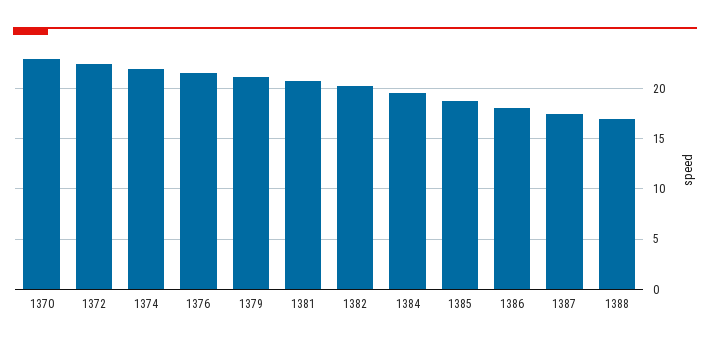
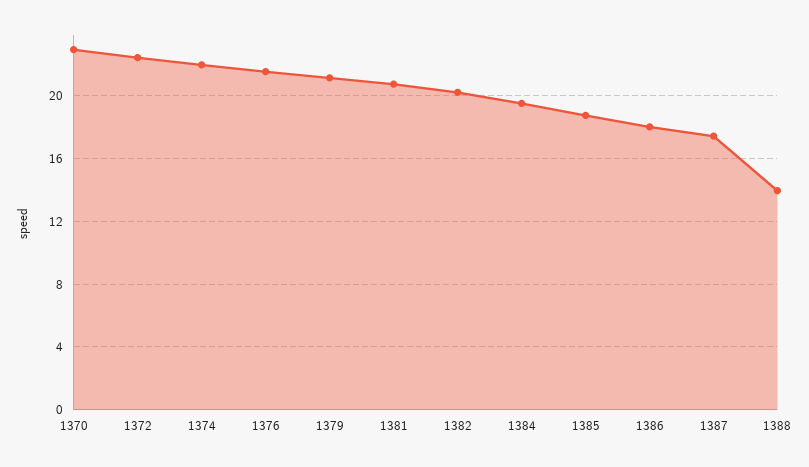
  {
    "1370": 23,
    "1372": 22.5,
    "1374": 22,
    "1376": 21.5,
    "1379": 21,
    "1381": 20.5,
    "1382": 20,
    "1384": 19.5,
    "1385": 18.5,
    "1386": 18,
    "1387": 17.5,
-   "1388": 17
+   "1388": 14
  }

